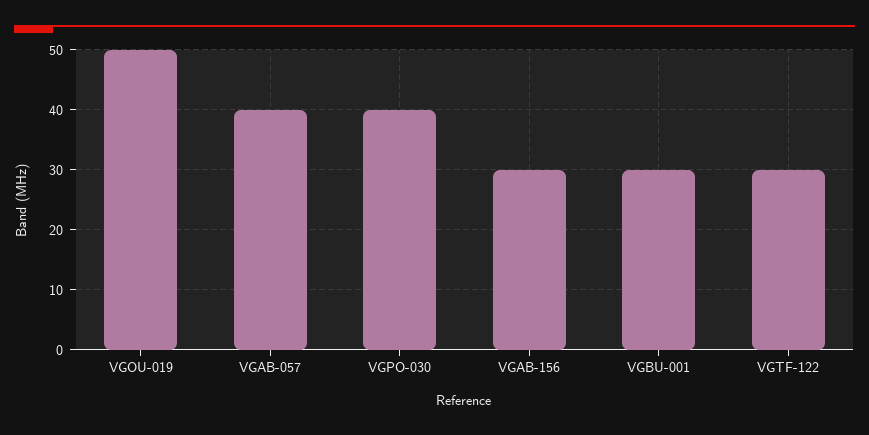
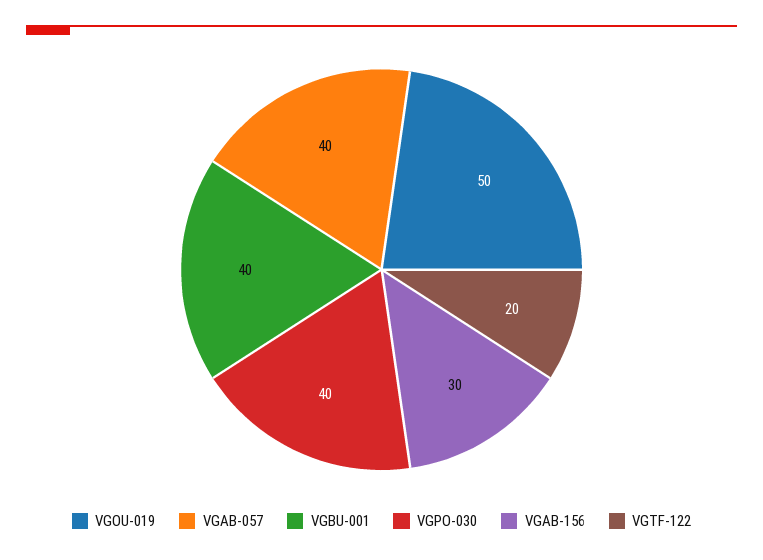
  {
    "VGOU-019": 50,
    "VGAB-057": 40,
    "VGPO-030": 40,
    "VGAB-156": 30,
-   "VGBU-001": 30,
+   "VGBU-001": 40,
-   "VGTF-122": 30
+   "VGTF-122": 20
  }

